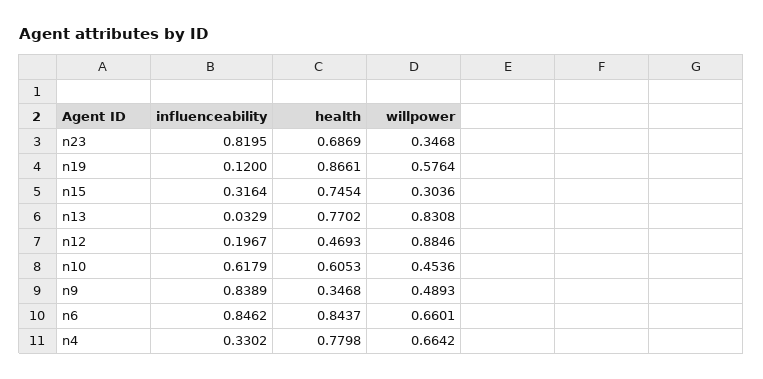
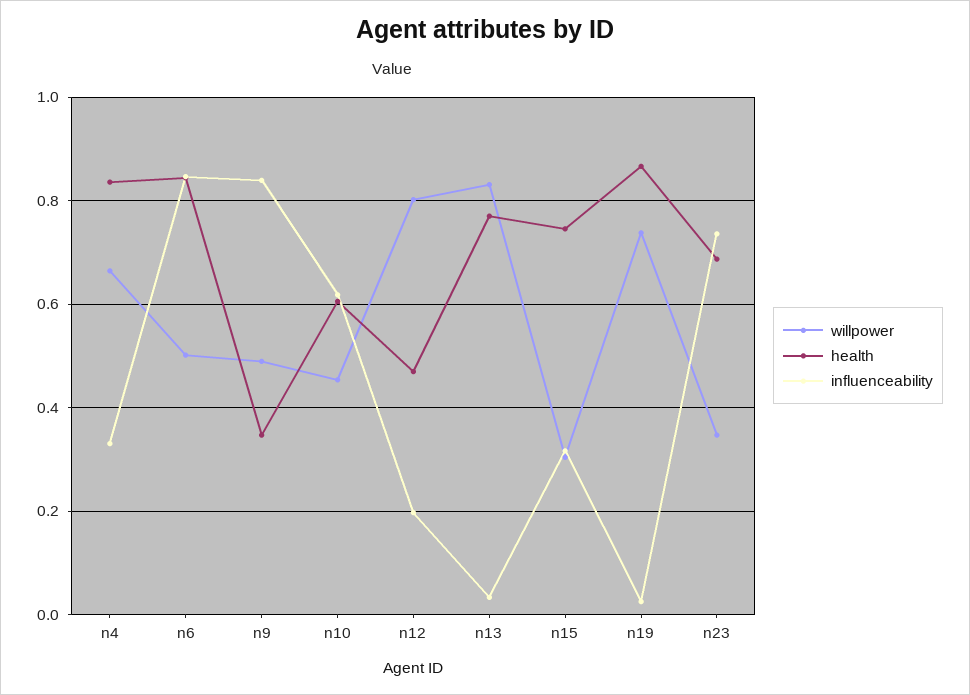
  {
    "influenceability": {
-     "n23": 0.8195,
+     "n23": 0.74,
-     "n19": 0.12,
+     "n19": 0.02,
      "n15": 0.3164,
      "n13": 0.0329,
      "n12": 0.1967,
      "n10": 0.6179,
      "n9": 0.8389,
      "n6": 0.8462,
      "n4": 0.3302
    },
    "health": {
      "n23": 0.6869,
      "n19": 0.8661,
      "n15": 0.7454,
      "n13": 0.7702,
      "n12": 0.4693,
      "n10": 0.6053,
      "n9": 0.3468,
      "n6": 0.8437,
-     "n4": 0.7798
+     "n4": 0.84
    },
    "willpower": {
      "n23": 0.3468,
-     "n19": 0.5764,
+     "n19": 0.74,
      "n15": 0.3036,
      "n13": 0.8308,
-     "n12": 0.8846,
+     "n12": 0.8,
      "n10": 0.4536,
      "n9": 0.4893,
-     "n6": 0.6601,
+     "n6": 0.5,
      "n4": 0.6642
    }
  }

